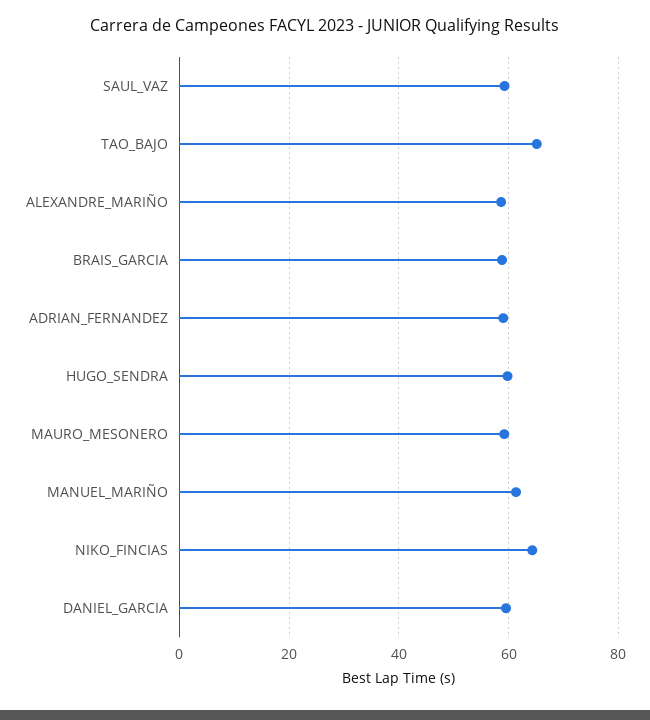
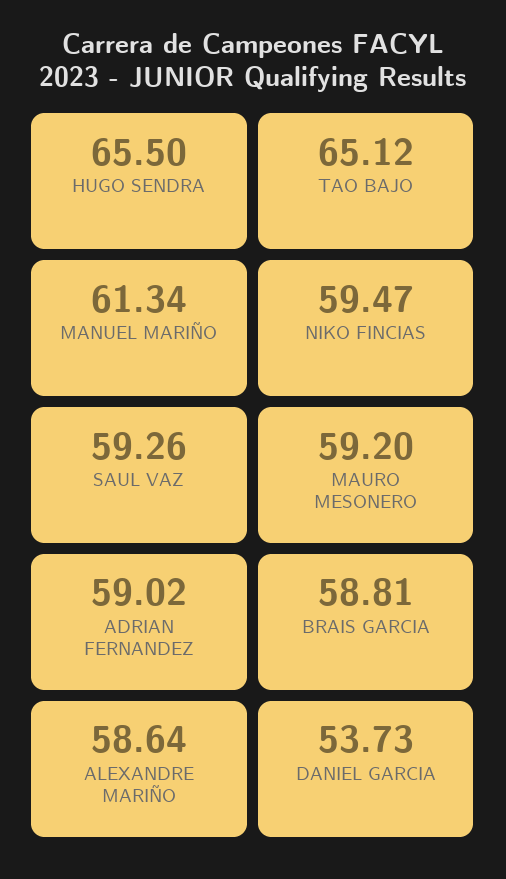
  {
    "SAUL_VAZ": 59.26,
    "TAO_BAJO": 65.12,
    "ALEXANDRE_MARIÑO": 58.64,
    "BRAIS_GARCIA": 58.81,
    "ADRIAN_FERNANDEZ": 59.02,
-   "HUGO_SENDRA": 60,
+   "HUGO_SENDRA": 65.5,
    "MAURO_MESONERO": 59.2,
    "MANUEL_MARIÑO": 61.34,
-   "NIKO_FINCIAS": 64,
+   "NIKO_FINCIAS": 59.47,
-   "DANIEL_GARCIA": 60
+   "DANIEL_GARCIA": 53.73
  }

